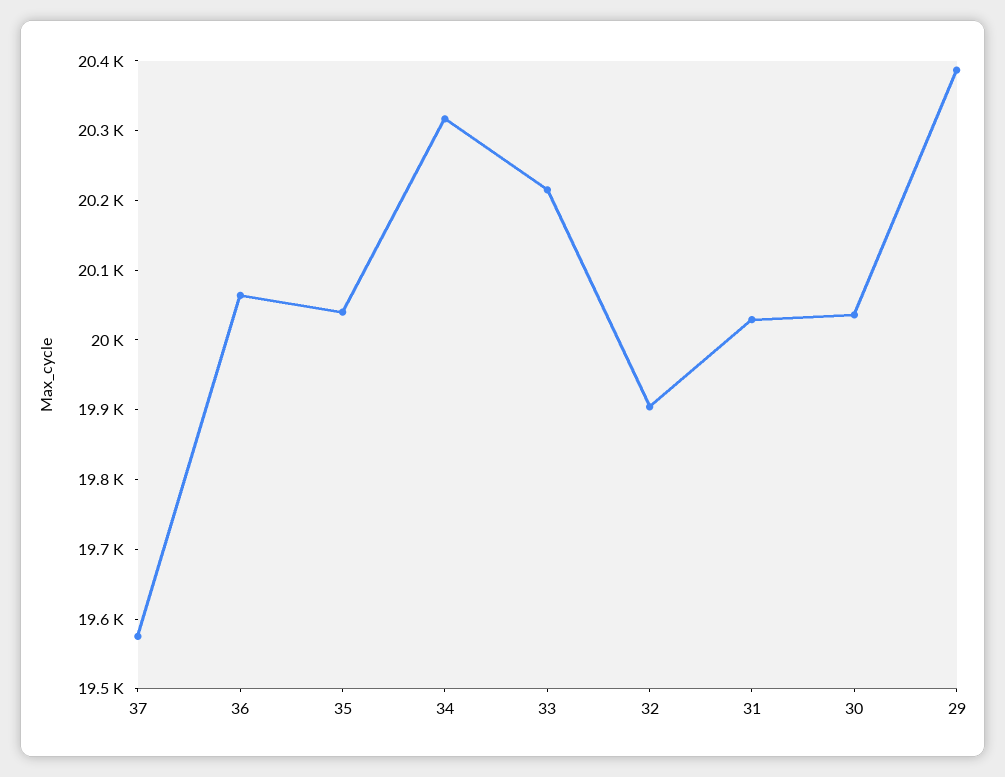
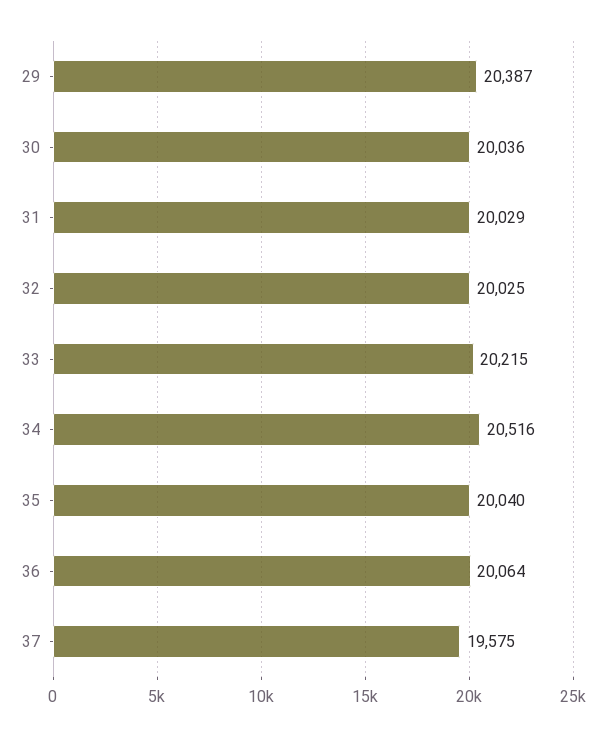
  {
    "37": 19575,
    "36": 20064,
    "35": 20040,
-   "34": 20320,
+   "34": 20516,
    "33": 20215,
-   "32": 19900,
+   "32": 20025,
    "31": 20029,
    "30": 20036,
    "29": 20387
  }

